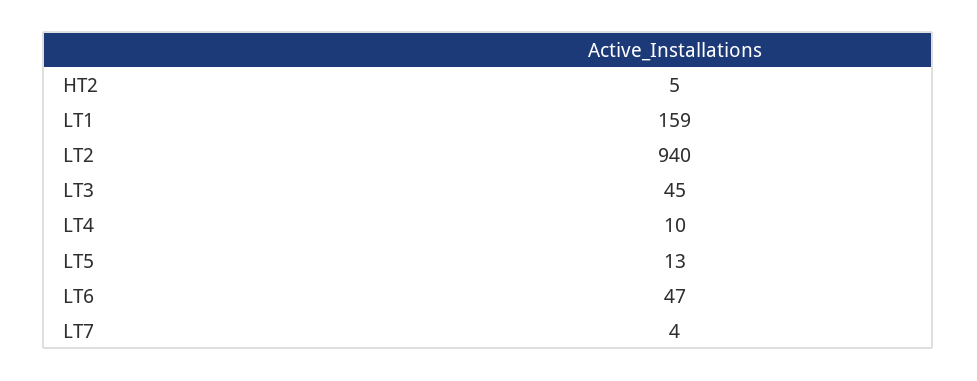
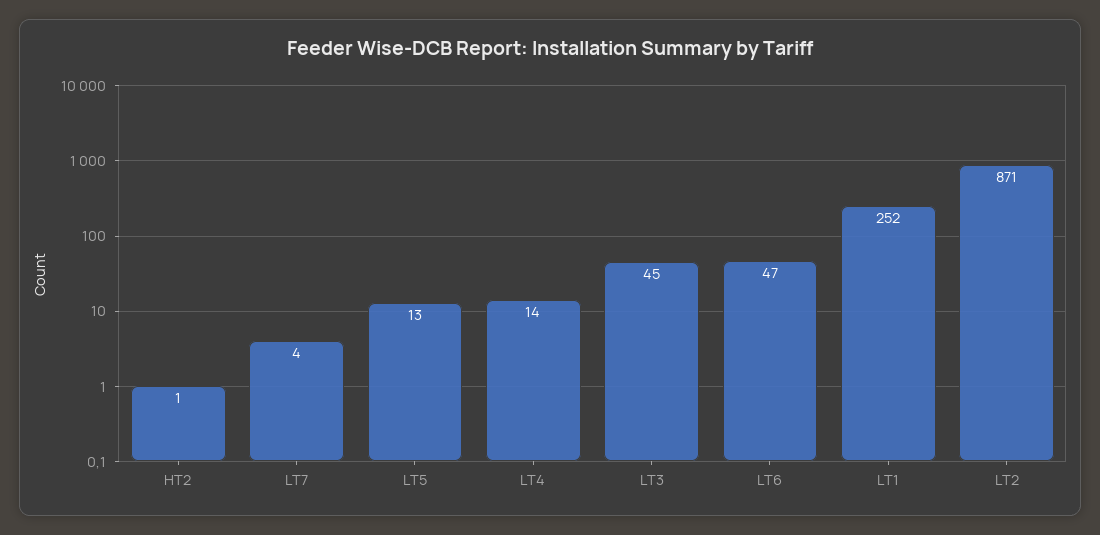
  {
-   "HT2": 5,
+   "HT2": 1,
-   "LT1": 159,
+   "LT1": 252,
-   "LT2": 940,
+   "LT2": 871,
    "LT3": 45,
-   "LT4": 10,
+   "LT4": 14,
    "LT5": 13,
    "LT6": 47,
    "LT7": 4
  }

